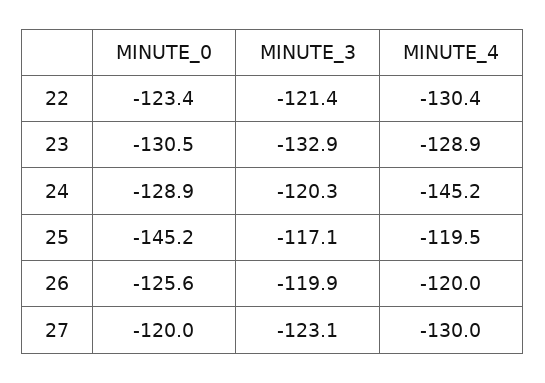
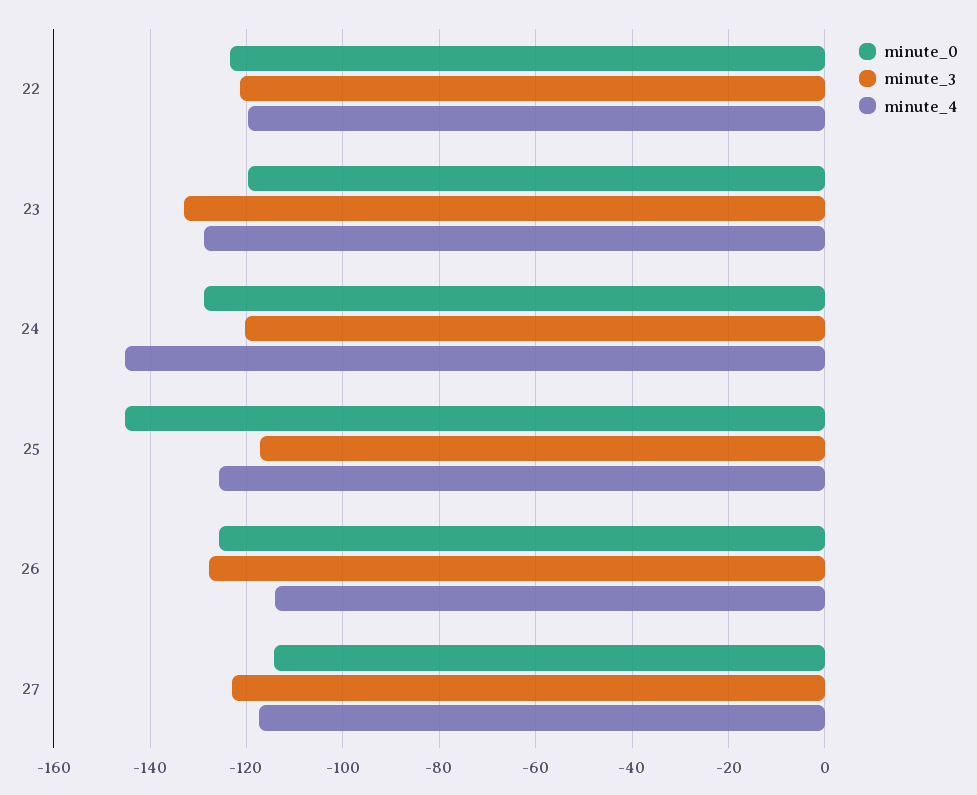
  {
    "MINUTE_0": {
      "22": -123.4,
-     "23": -130.5,
+     "23": -120,
      "24": -128.9,
      "25": -145.2,
      "26": -125.6,
-     "27": -120
+     "27": -114
    },
    "MINUTE_3": {
      "22": -121.4,
      "23": -132.9,
      "24": -120.3,
      "25": -117.1,
-     "26": -119.9,
+     "26": -128,
      "27": -123.1
    },
    "MINUTE_4": {
-     "22": -130.4,
+     "22": -120,
      "23": -128.9,
      "24": -145.2,
-     "25": -119.5,
+     "25": -126,
-     "26": -120,
+     "26": -114,
-     "27": -130
+     "27": -118
    }
  }

